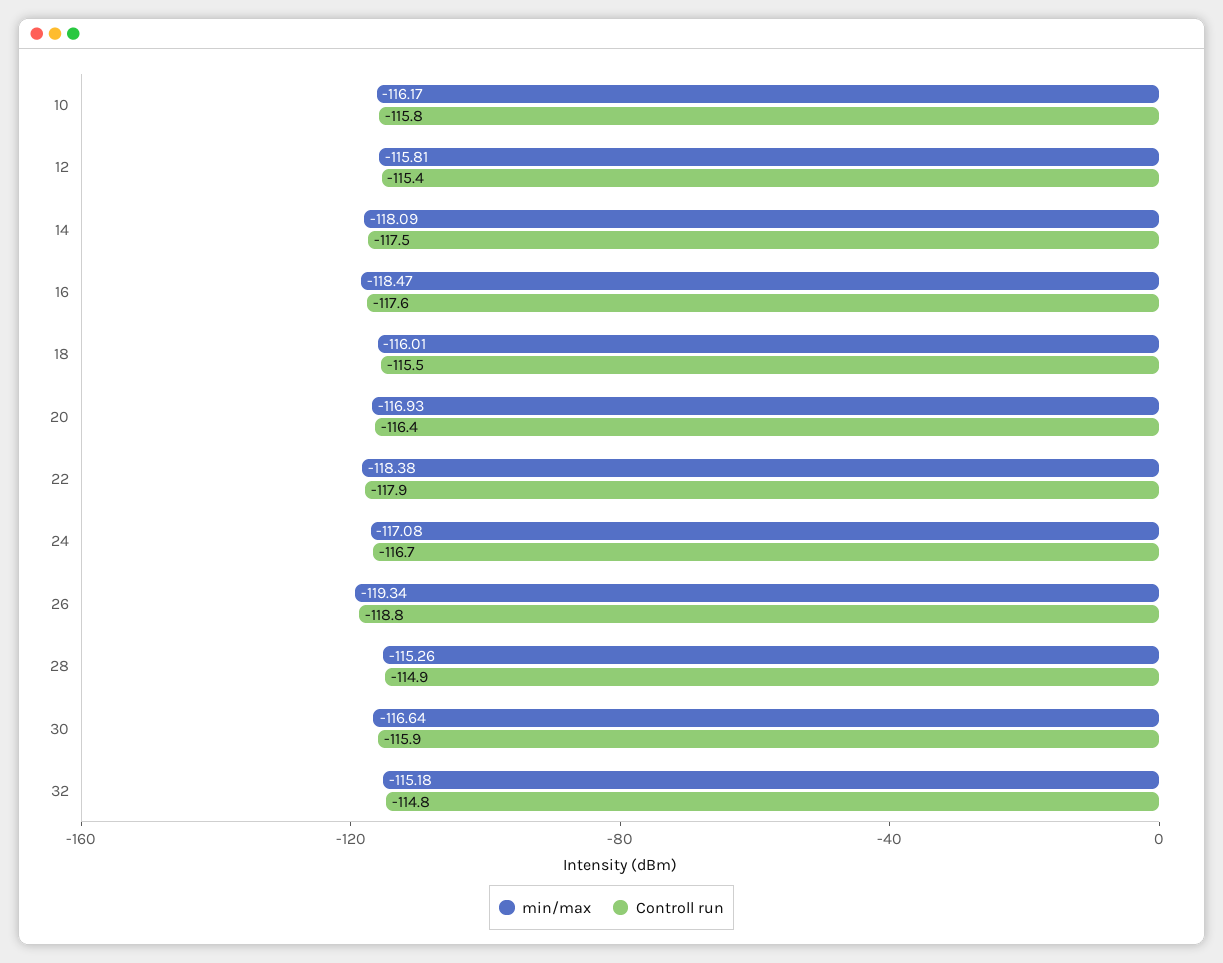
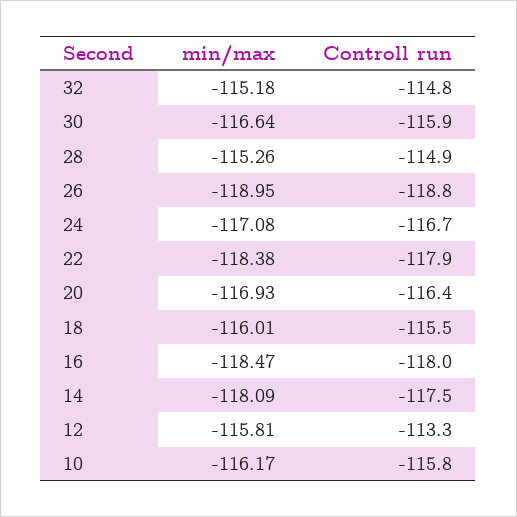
  {
    "min/max": {
      "10": -116.17,
      "12": -115.81,
      "14": -118.09,
      "16": -118.47,
      "18": -116.01,
      "20": -116.93,
      "22": -118.38,
      "24": -117.08,
-     "26": -119.34,
+     "26": -118.95,
      "28": -115.26,
      "30": -116.64,
      "32": -115.18
    },
    "Controll run": {
      "10": -115.8,
-     "12": -115.4,
+     "12": -113.3,
      "14": -117.5,
-     "16": -117.6,
+     "16": -118,
      "18": -115.5,
      "20": -116.4,
      "22": -117.9,
      "24": -116.7,
      "26": -118.8,
      "28": -114.9,
      "30": -115.9,
      "32": -114.8
    }
  }

